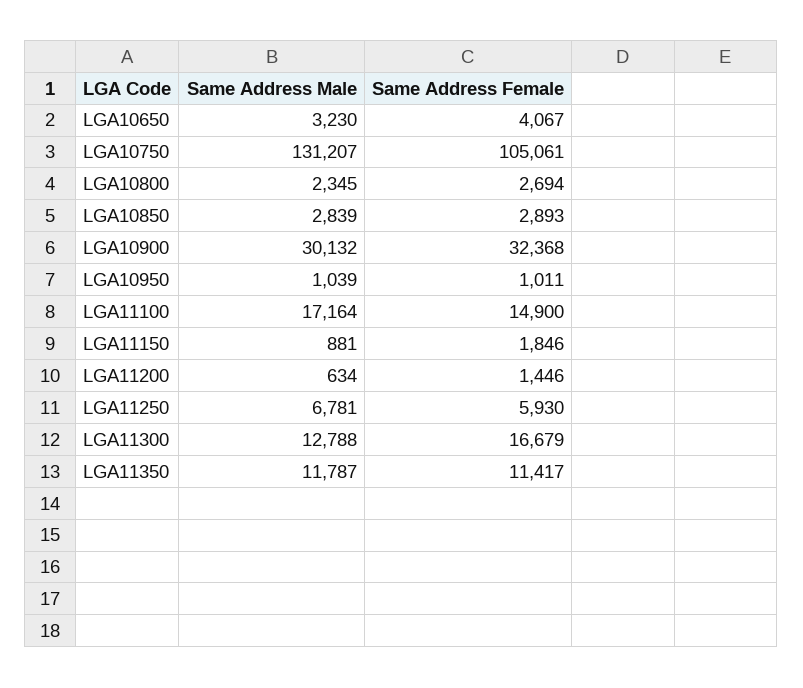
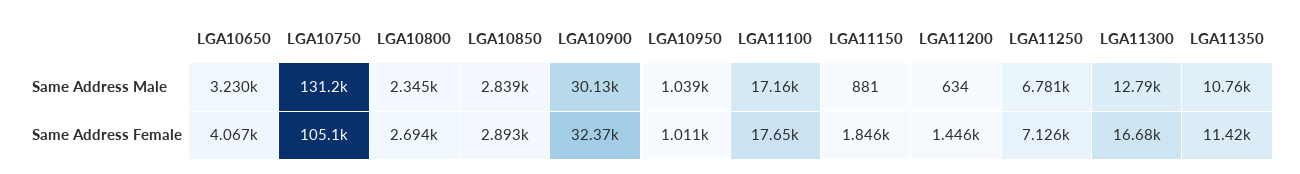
  {
    "Same Address Male": {
      "LGA10650": 3230,
      "LGA10750": 131207,
      "LGA10800": 2345,
      "LGA10850": 2839,
      "LGA10900": 30132,
      "LGA10950": 1039,
      "LGA11100": 17164,
      "LGA11150": 881,
      "LGA11200": 634,
      "LGA11250": 6781,
      "LGA11300": 12788,
-     "LGA11350": 11787
+     "LGA11350": 10760
    },
    "Same Address Female": {
      "LGA10650": 4067,
      "LGA10750": 105061,
      "LGA10800": 2694,
      "LGA10850": 2893,
      "LGA10900": 32368,
      "LGA10950": 1011,
-     "LGA11100": 14900,
+     "LGA11100": 17650,
      "LGA11150": 1846,
      "LGA11200": 1446,
-     "LGA11250": 5930,
+     "LGA11250": 7126,
      "LGA11300": 16679,
      "LGA11350": 11417
    }
  }

